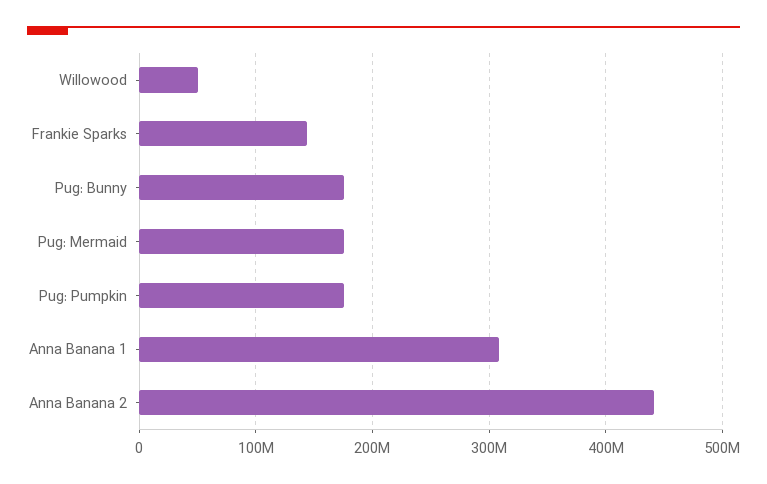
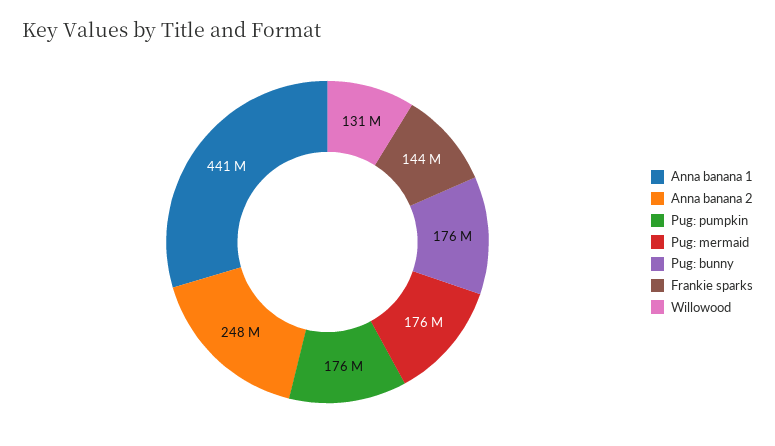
  {
-   "Willowood": 50000000,
+   "Willowood": 131000000,
    "Frankie Sparks": 144000000,
    "Pug: Bunny": 176000000,
    "Pug: Mermaid": 176000000,
    "Pug: Pumpkin": 176000000,
-   "Anna Banana 1": 310000000,
+   "Anna Banana 1": 441000000,
-   "Anna Banana 2": 440000000
+   "Anna Banana 2": 248000000
  }

